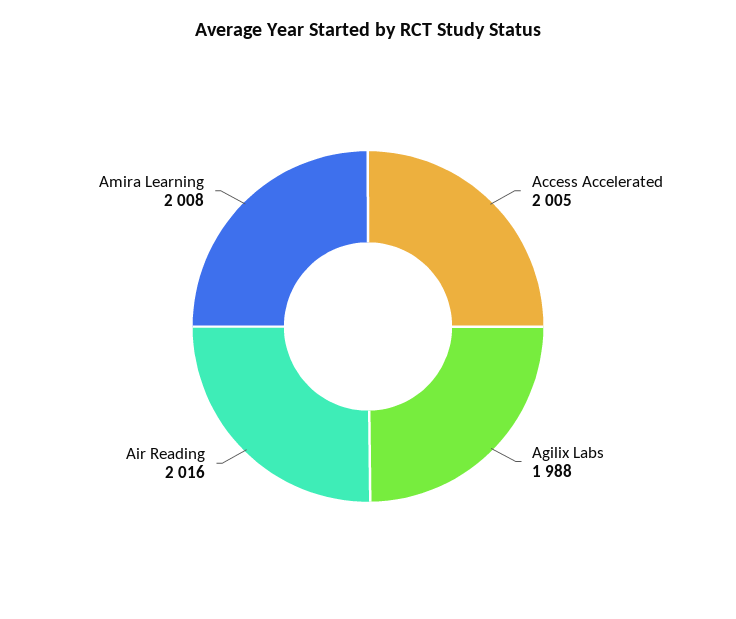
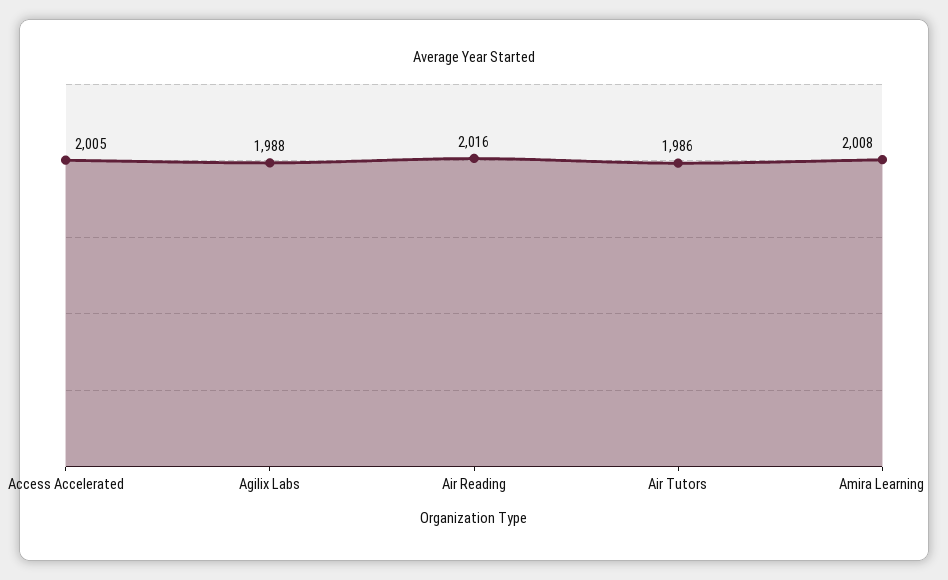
  {
    "Access Accelerated": 2005,
    "Agilix Labs": 1988,
    "Air Reading": 2016,
-   "Amira Learning": 2008
+   "Amira Learning": 2008,
+   "Air Tutors": 1986
  }

